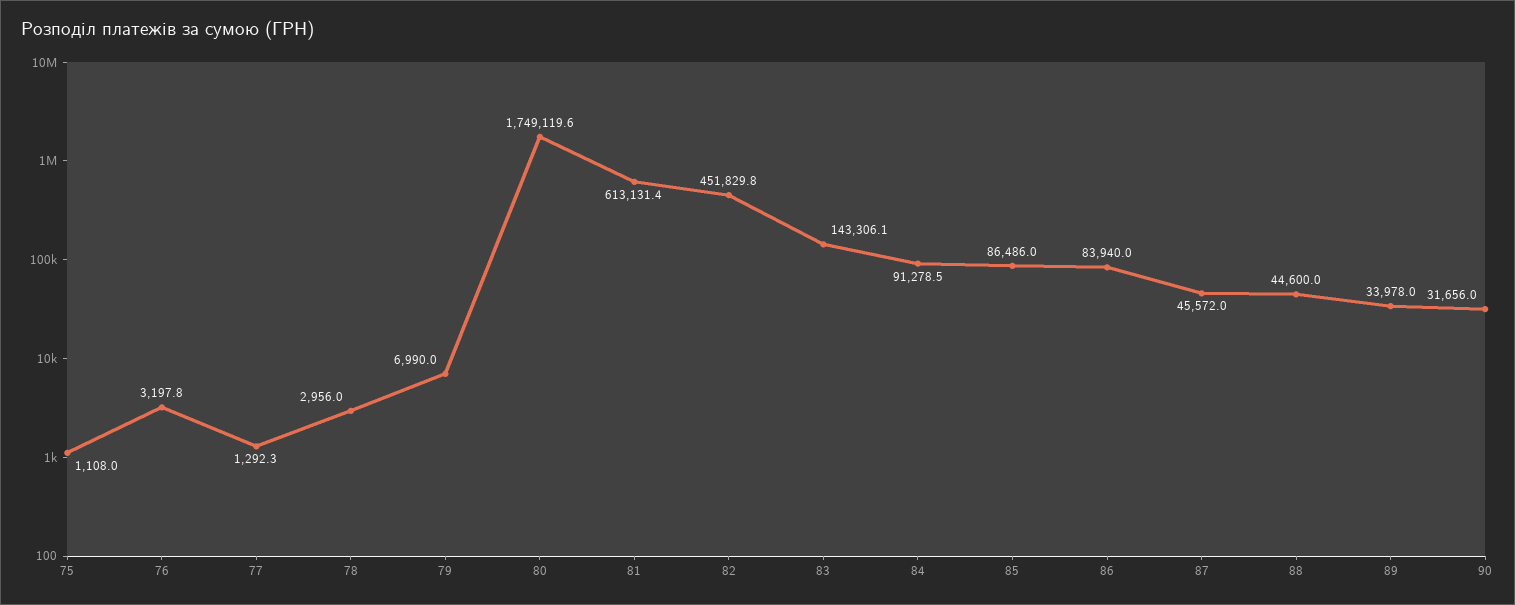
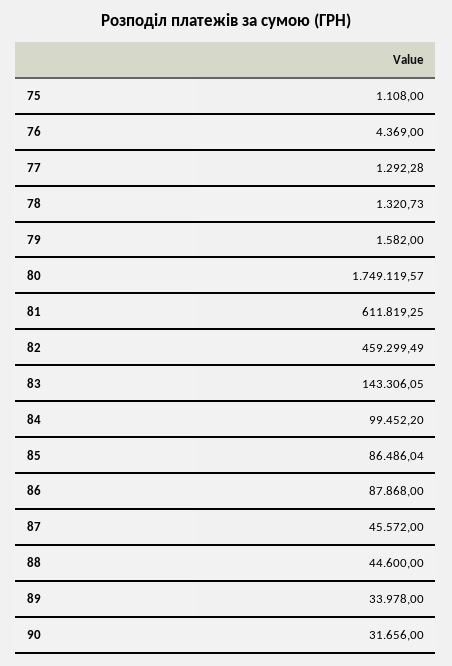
  {
    "75": 1108,
-   "76": 3197.8,
+   "76": 4369,
    "77": 1292.28,
-   "78": 2956,
+   "78": 1320.73,
-   "79": 6990,
+   "79": 1582,
    "80": 1749119.57,
-   "81": 613131.4,
+   "81": 611819.25,
-   "82": 451829.8,
+   "82": 459299.49,
    "83": 143306.05,
-   "84": 91278.5,
+   "84": 99452.2,
    "85": 86486.04,
-   "86": 83940,
+   "86": 87868,
    "87": 45572,
    "88": 44600,
    "89": 33978,
    "90": 31656
  }

